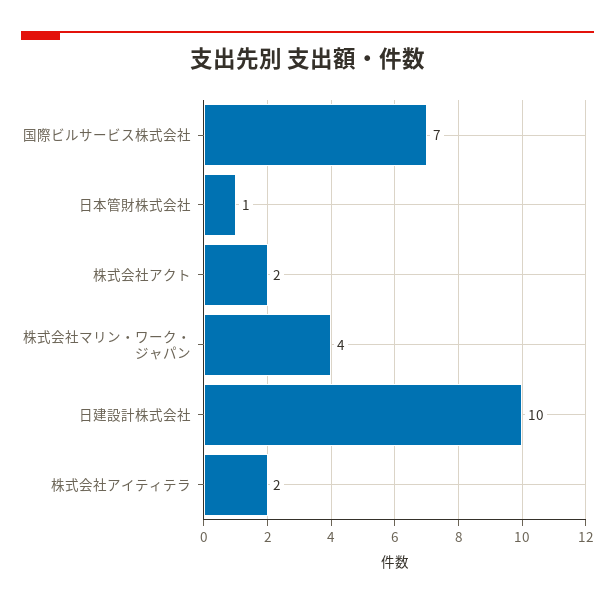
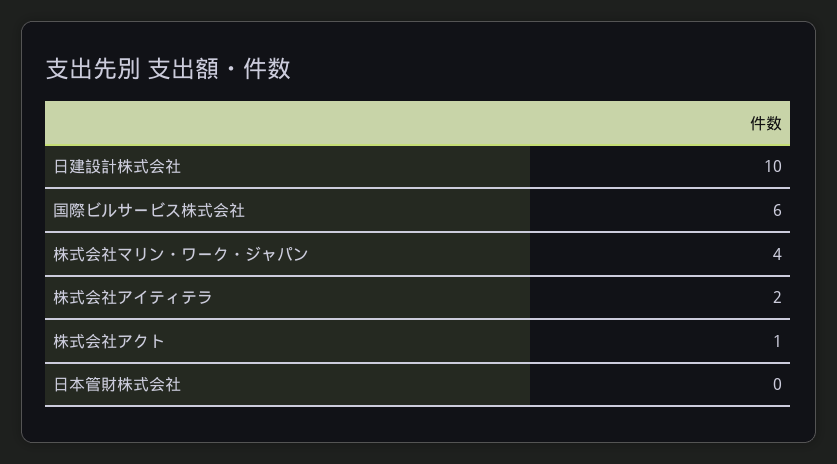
  {
-   "国際ビルサービス株式会社": 7,
+   "国際ビルサービス株式会社": 6,
-   "日本管財株式会社": 1,
+   "日本管財株式会社": 0,
-   "株式会社アクト": 2,
+   "株式会社アクト": 1,
    "株式会社マリン・ワーク・ジャパン": 4,
    "日建設計株式会社": 10,
    "株式会社アイティテラ": 2
  }

